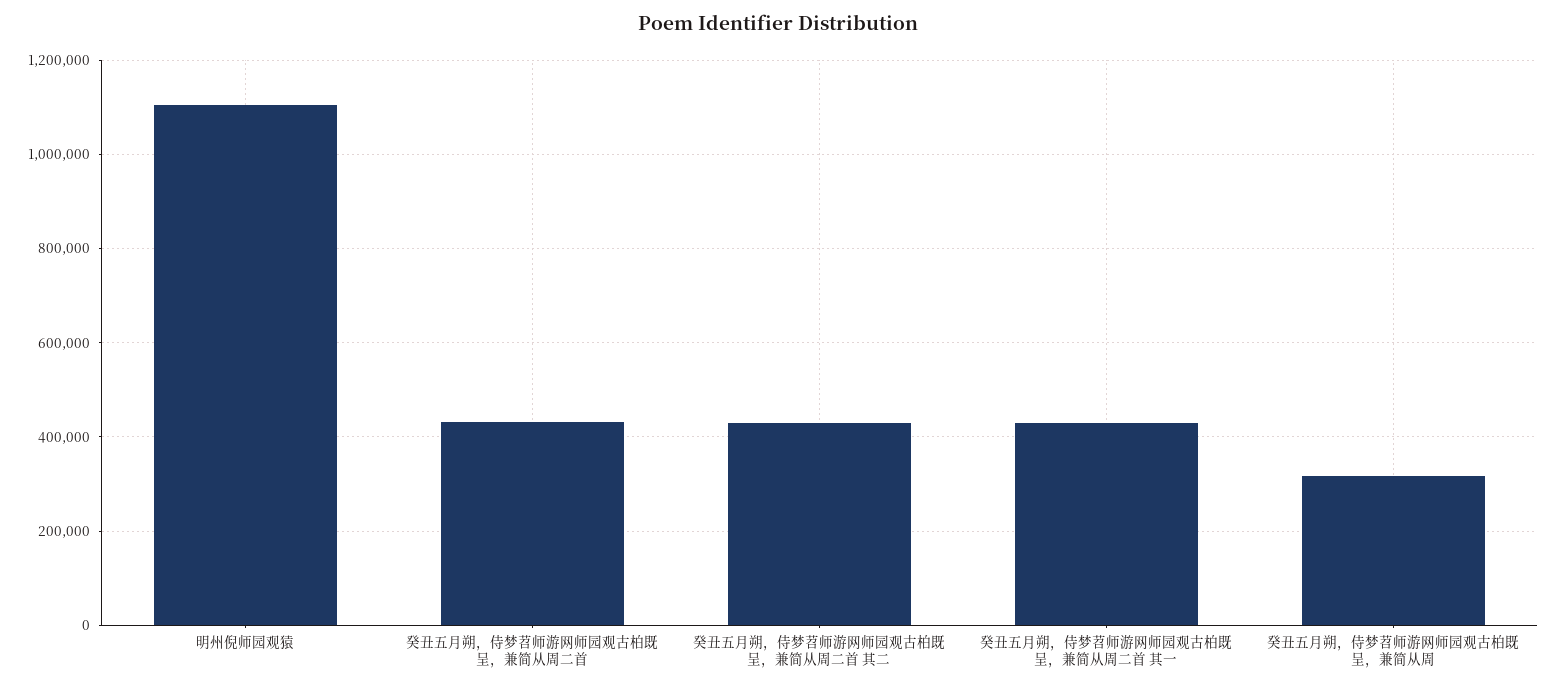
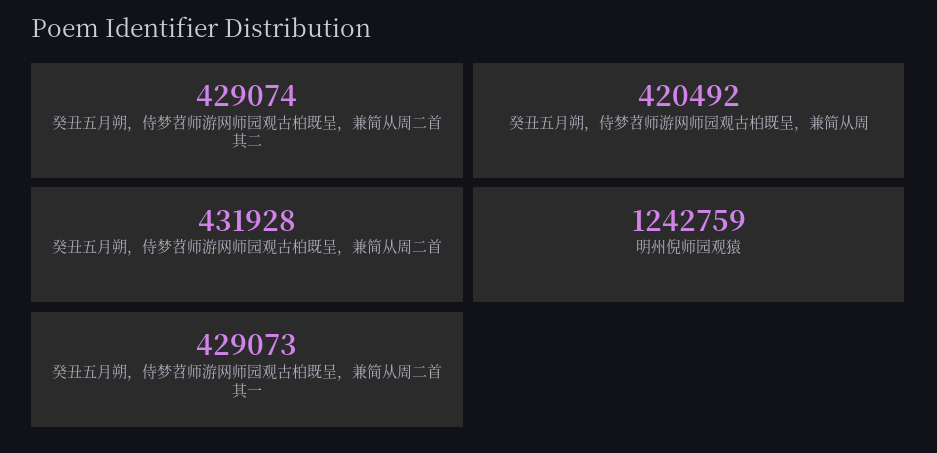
  {
-   "明州倪师园观猿": 1100000,
+   "明州倪师园观猿": 1242759,
    "癸丑五月朔，侍梦苕师游网师园观古柏既呈，兼简从周二首": 431928,
    "癸丑五月朔，侍梦苕师游网师园观古柏既呈，兼简从周二首 其二": 429074,
    "癸丑五月朔，侍梦苕师游网师园观古柏既呈，兼简从周二首 其一": 429073,
-   "癸丑五月朔，侍梦苕师游网师园观古柏既呈，兼简从周": 320000
+   "癸丑五月朔，侍梦苕师游网师园观古柏既呈，兼简从周": 420492
  }

